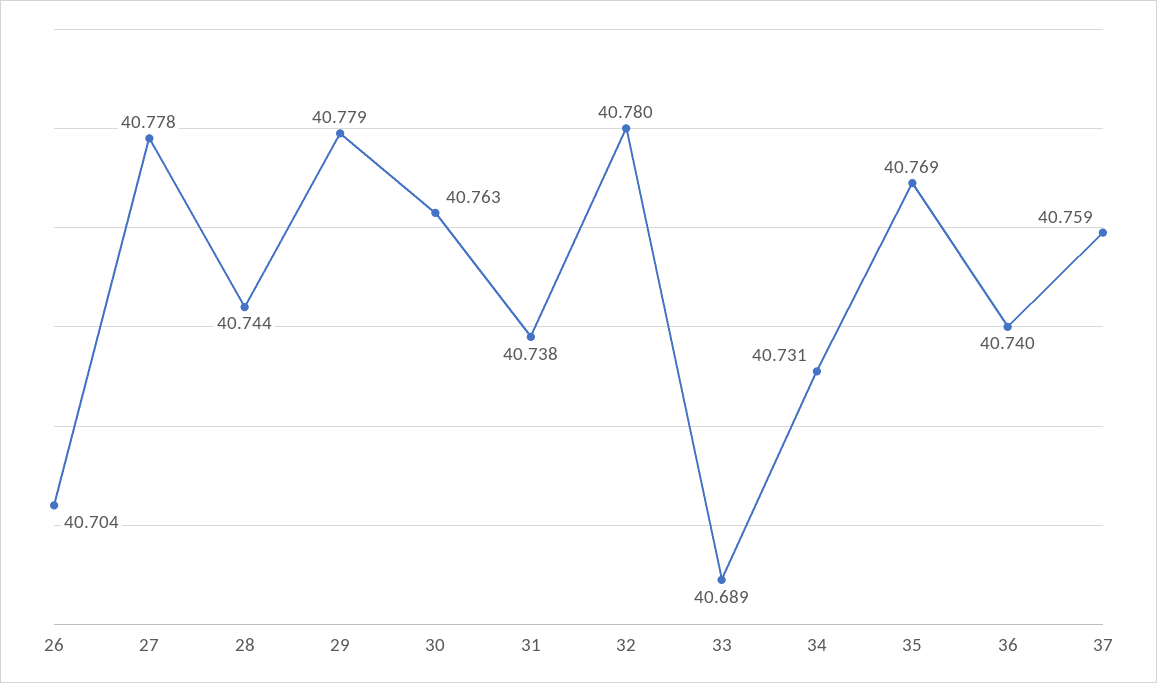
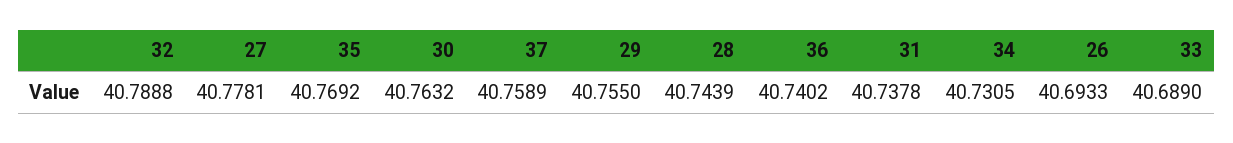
  {
-   "26": 40.704,
+   "26": 40.6933,
    "27": 40.7781,
    "28": 40.7439,
-   "29": 40.779,
+   "29": 40.755,
    "30": 40.7632,
    "31": 40.7378,
-   "32": 40.78,
+   "32": 40.7888,
    "33": 40.689,
    "34": 40.7305,
    "35": 40.7692,
    "36": 40.7402,
    "37": 40.7589
  }

